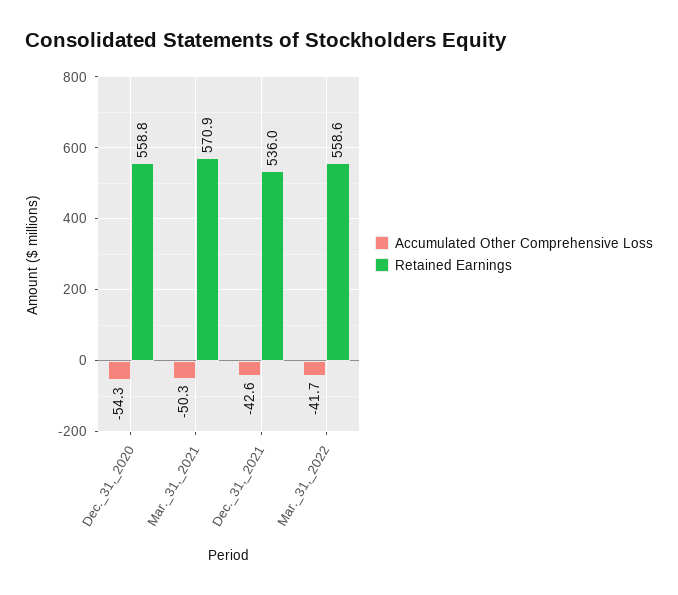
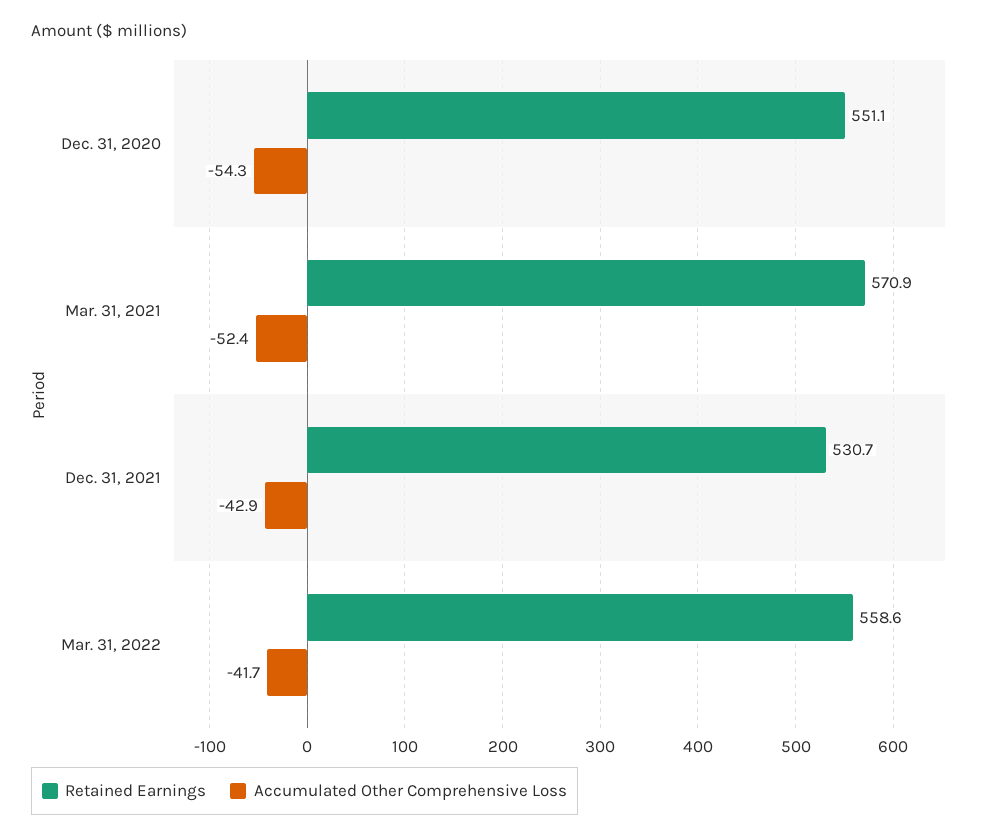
  {
    "Accumulated Other Comprehensive Loss": {
      "Dec._31,_2020": -54.3,
-     "Mar._31,_2021": -50.3,
+     "Mar._31,_2021": -52.4,
-     "Dec._31,_2021": -42.6,
+     "Dec._31,_2021": -42.9,
      "Mar._31,_2022": -41.7
    },
    "Retained Earnings": {
-     "Dec._31,_2020": 558.8,
+     "Dec._31,_2020": 551.1,
      "Mar._31,_2021": 570.9,
-     "Dec._31,_2021": 536,
+     "Dec._31,_2021": 530.7,
      "Mar._31,_2022": 558.6
    }
  }

